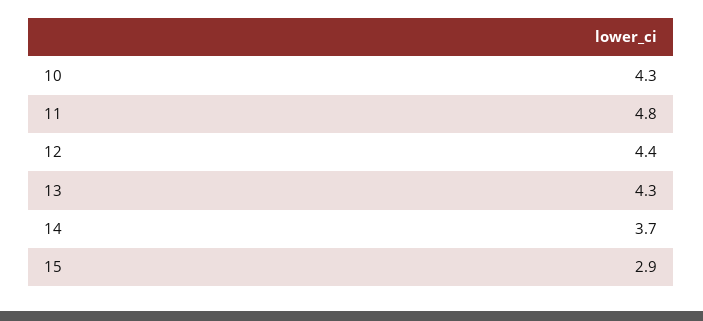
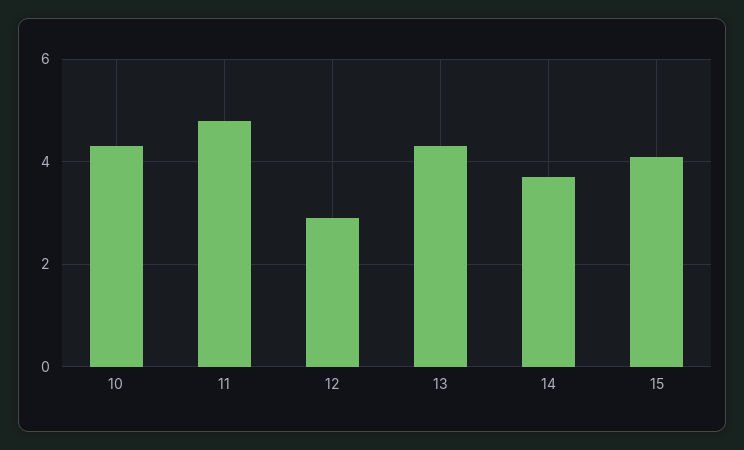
  {
    "10": 4.3,
    "11": 4.8,
-   "12": 4.4,
+   "12": 3,
    "13": 4.3,
    "14": 3.7,
-   "15": 2.9
+   "15": 4
  }

